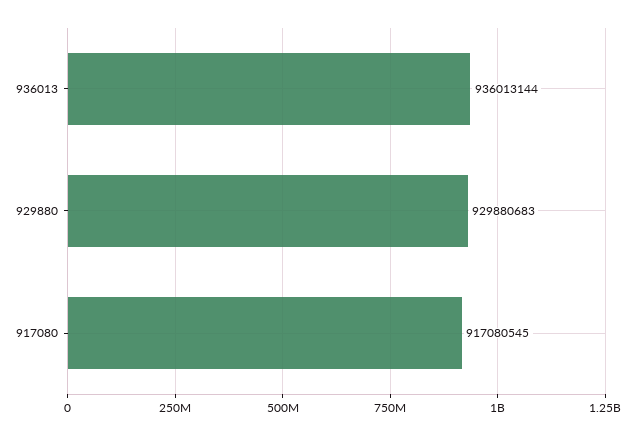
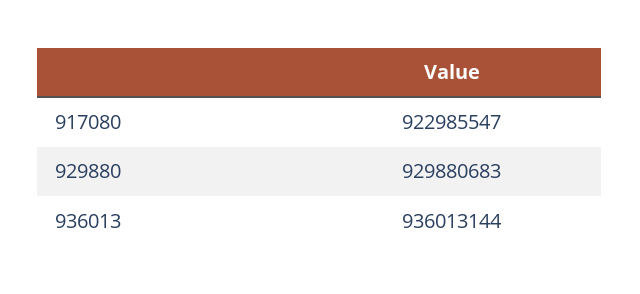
  {
    "936013": 936013144,
    "929880": 929880683,
-   "917080": 917080545
+   "917080": 922985547
  }

